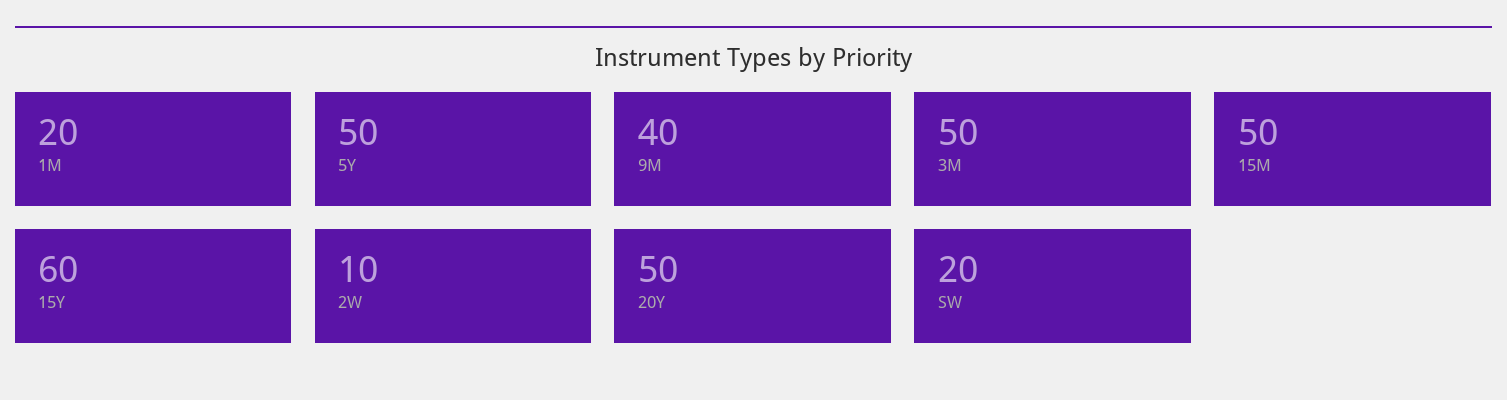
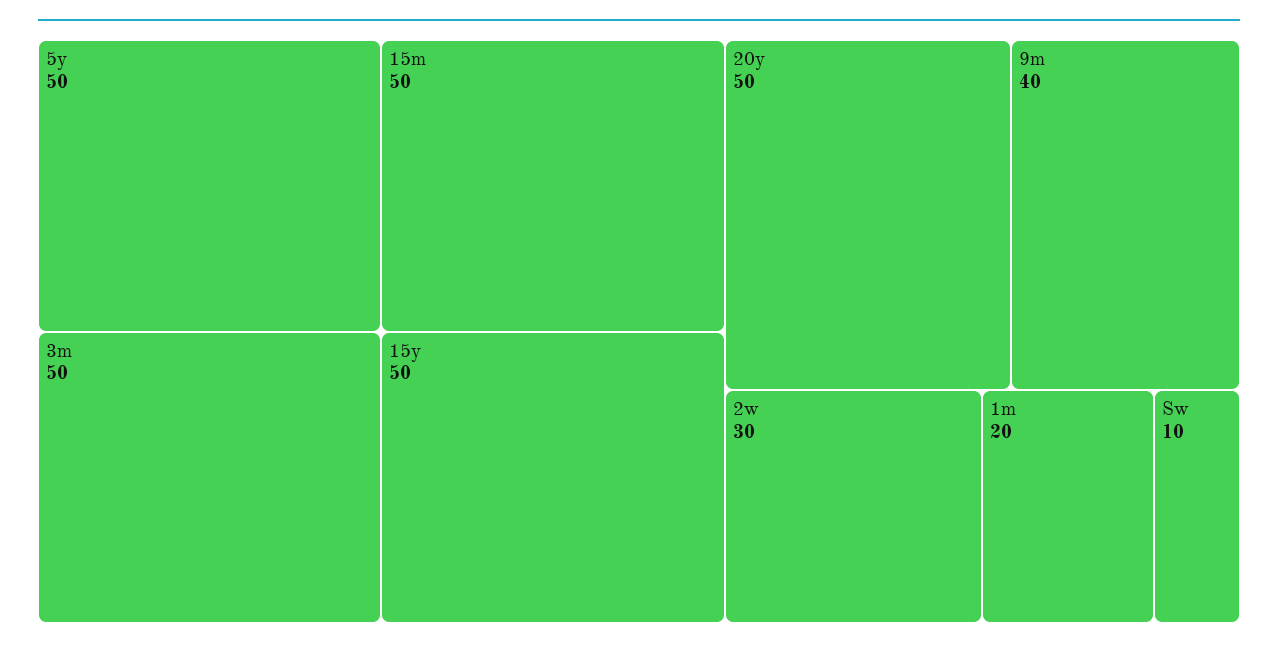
  {
    "1M": 20,
    "5Y": 50,
    "9M": 40,
    "3M": 50,
    "15M": 50,
-   "15Y": 60,
+   "15Y": 50,
-   "2W": 10,
+   "2W": 30,
    "20Y": 50,
-   "SW": 20
+   "SW": 10
  }

